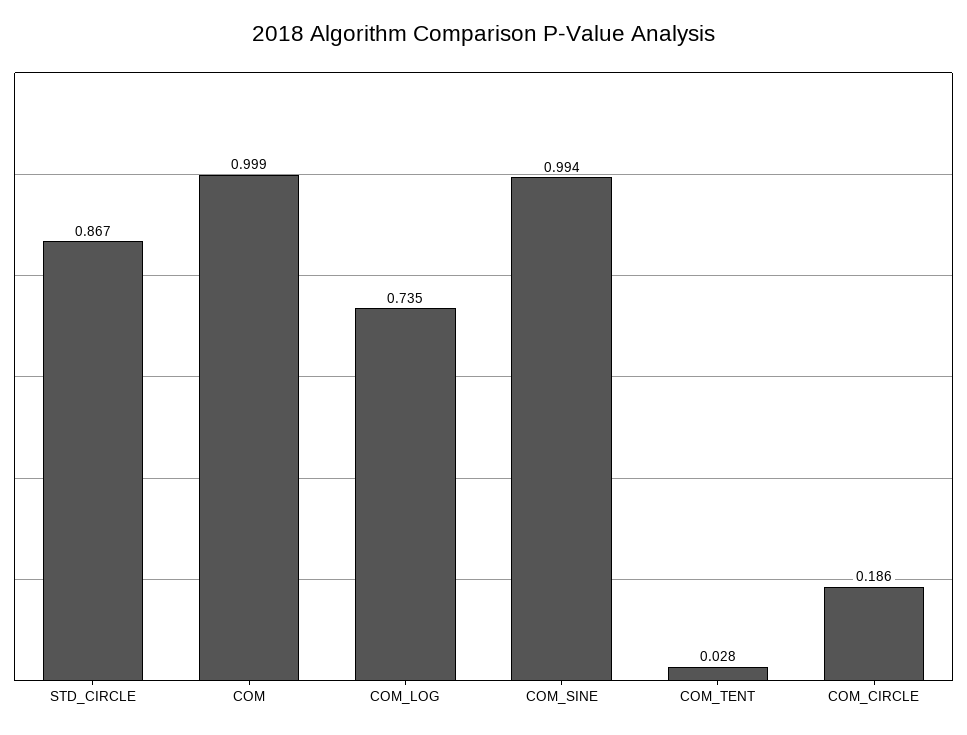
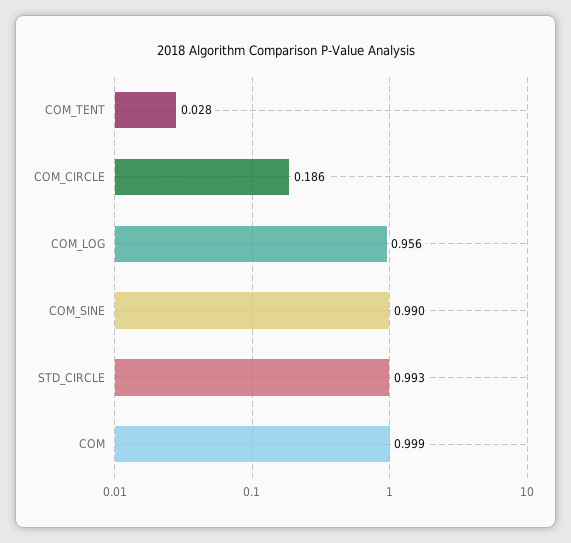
  {
-   "STD_CIRCLE": 0.867,
+   "STD_CIRCLE": 0.993,
    "COM": 0.999,
-   "COM_LOG": 0.735,
+   "COM_LOG": 0.956,
-   "COM_SINE": 0.994,
+   "COM_SINE": 0.99,
    "COM_TENT": 0.028,
    "COM_CIRCLE": 0.186
  }

